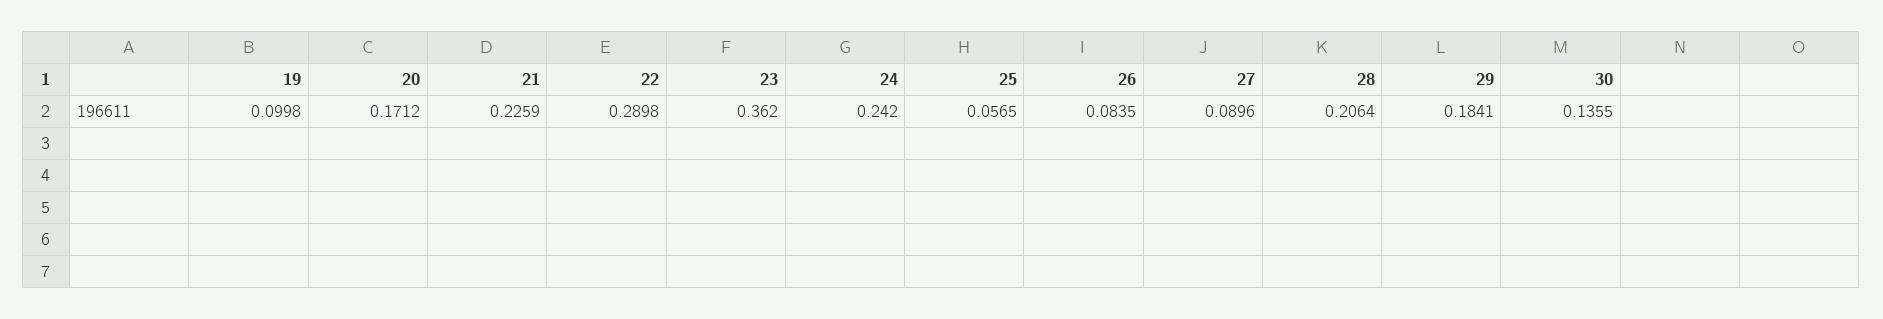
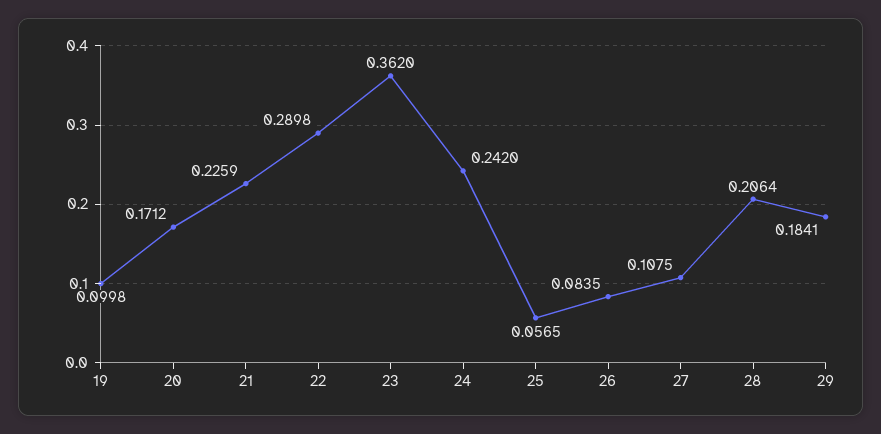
  {
    "19": 0.0998,
    "20": 0.1712,
    "21": 0.2259,
    "22": 0.2898,
    "23": 0.362,
    "24": 0.242,
    "25": 0.0565,
    "26": 0.0835,
-   "27": 0.0896,
+   "27": 0.1075,
    "28": 0.2064,
-   "29": 0.1841,
+   "29": 0.1841
-   "30": 0.1355
  }

